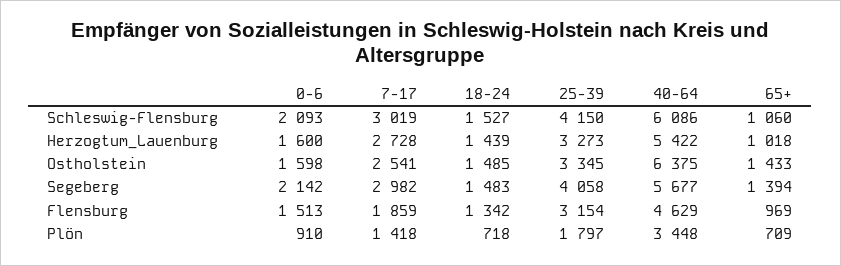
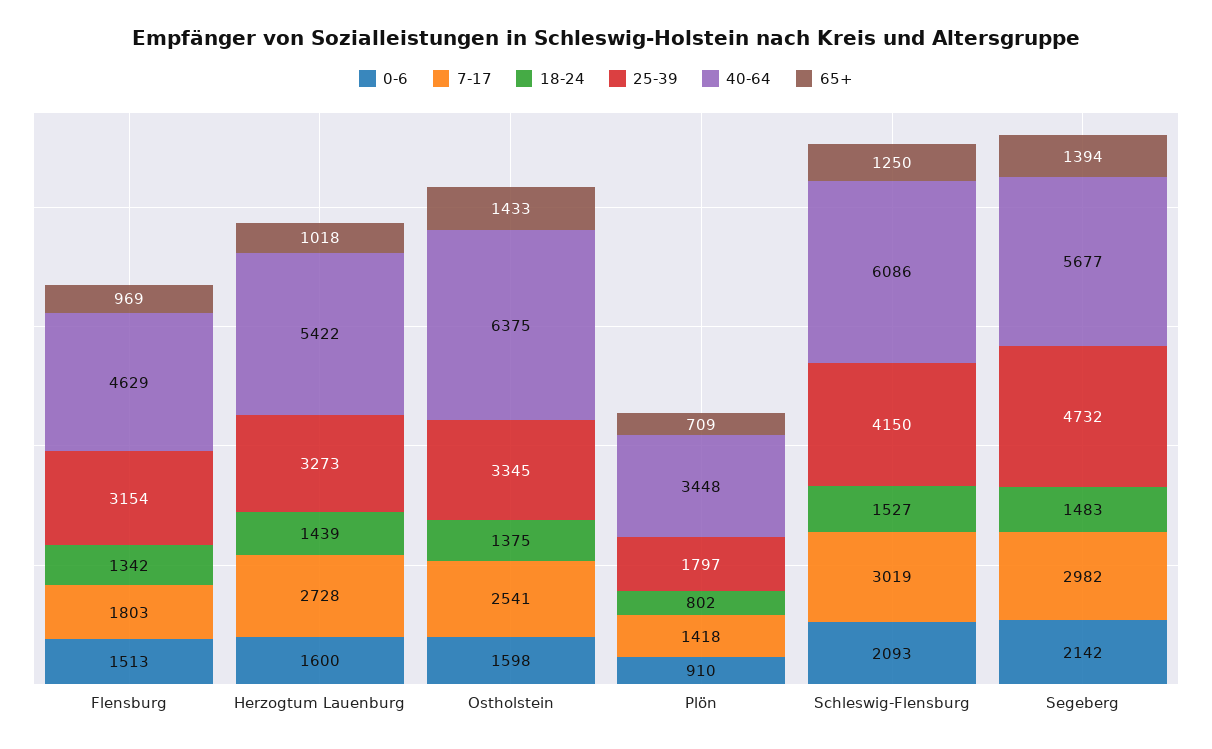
  {
    "0-6": {
      "Schleswig-Flensburg": 2093,
      "Herzogtum_Lauenburg": 1600,
      "Ostholstein": 1598,
      "Segeberg": 2142,
      "Flensburg": 1513,
      "Plön": 910
    },
    "7-17": {
      "Schleswig-Flensburg": 3019,
      "Herzogtum_Lauenburg": 2728,
      "Ostholstein": 2541,
      "Segeberg": 2982,
-     "Flensburg": 1859,
+     "Flensburg": 1803,
      "Plön": 1418
    },
    "18-24": {
      "Schleswig-Flensburg": 1527,
      "Herzogtum_Lauenburg": 1439,
-     "Ostholstein": 1485,
+     "Ostholstein": 1375,
      "Segeberg": 1483,
      "Flensburg": 1342,
-     "Plön": 718
+     "Plön": 802
    },
    "25-39": {
      "Schleswig-Flensburg": 4150,
      "Herzogtum_Lauenburg": 3273,
      "Ostholstein": 3345,
-     "Segeberg": 4058,
+     "Segeberg": 4732,
      "Flensburg": 3154,
      "Plön": 1797
    },
    "40-64": {
      "Schleswig-Flensburg": 6086,
      "Herzogtum_Lauenburg": 5422,
      "Ostholstein": 6375,
      "Segeberg": 5677,
      "Flensburg": 4629,
      "Plön": 3448
    },
    "65+": {
-     "Schleswig-Flensburg": 1060,
+     "Schleswig-Flensburg": 1250,
      "Herzogtum_Lauenburg": 1018,
      "Ostholstein": 1433,
      "Segeberg": 1394,
      "Flensburg": 969,
      "Plön": 709
    }
  }

